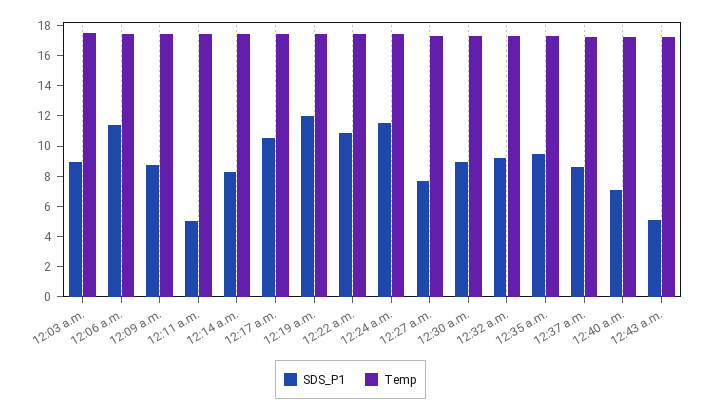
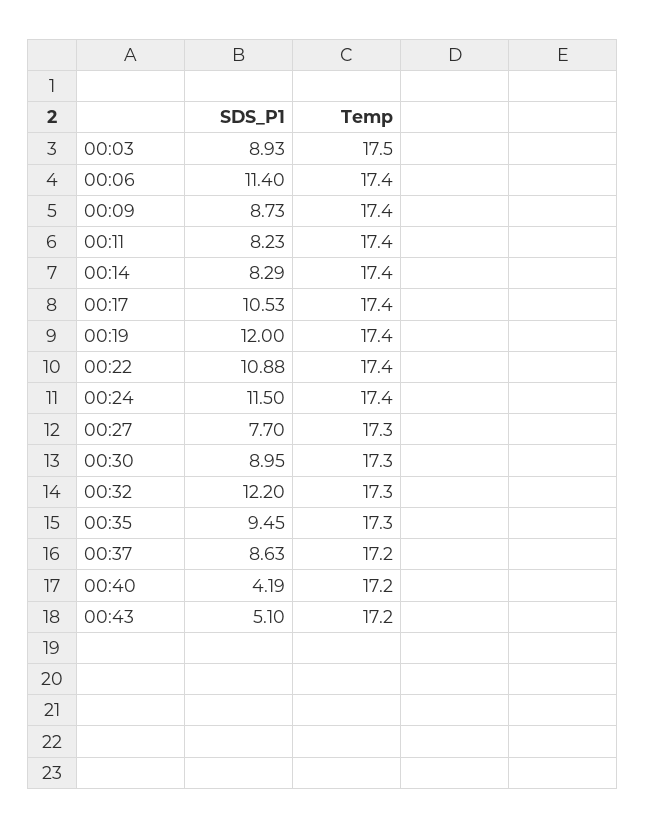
  {
    "SDS_P1": {
      "12:03 a.m.": 8.93,
      "12:06 a.m.": 11.4,
      "12:09 a.m.": 8.73,
-     "12:11 a.m.": 5,
+     "12:11 a.m.": 8.23,
      "12:14 a.m.": 8.29,
      "12:17 a.m.": 10.53,
      "12:19 a.m.": 12,
      "12:22 a.m.": 10.88,
      "12:24 a.m.": 11.5,
      "12:27 a.m.": 7.7,
      "12:30 a.m.": 8.95,
-     "12:32 a.m.": 9,
+     "12:32 a.m.": 12.2,
      "12:35 a.m.": 9.45,
      "12:37 a.m.": 8.63,
-     "12:40 a.m.": 7,
+     "12:40 a.m.": 4.19,
      "12:43 a.m.": 5.1
    },
    "Temp": {
      "12:03 a.m.": 17.5,
      "12:06 a.m.": 17.4,
      "12:09 a.m.": 17.4,
      "12:11 a.m.": 17.4,
      "12:14 a.m.": 17.4,
      "12:17 a.m.": 17.4,
      "12:19 a.m.": 17.4,
      "12:22 a.m.": 17.4,
      "12:24 a.m.": 17.4,
      "12:27 a.m.": 17.3,
      "12:30 a.m.": 17.3,
      "12:32 a.m.": 17.3,
      "12:35 a.m.": 17.3,
      "12:37 a.m.": 17.2,
      "12:40 a.m.": 17.2,
      "12:43 a.m.": 17.2
    }
  }

